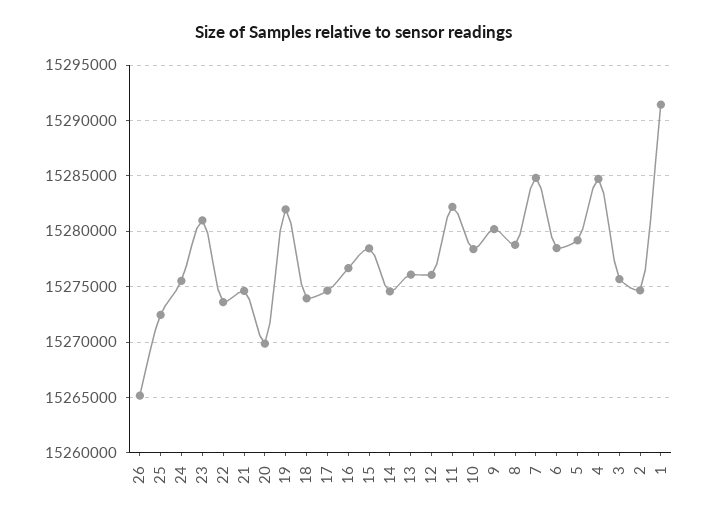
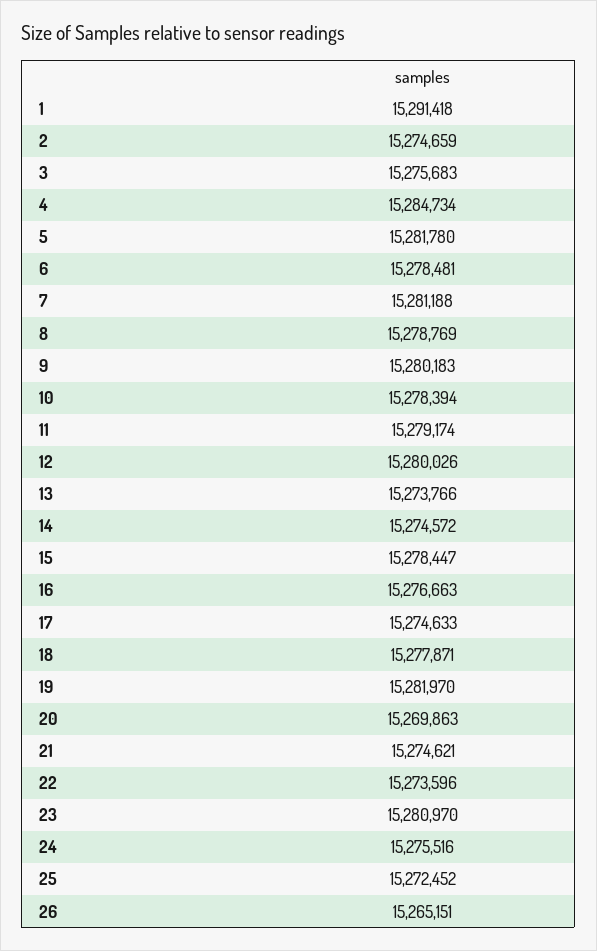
  {
    "26": 15265151,
    "25": 15272452,
    "24": 15275516,
    "23": 15280970,
    "22": 15273596,
    "21": 15274621,
    "20": 15269863,
    "19": 15281970,
-   "18": 15274000,
+   "18": 15277871,
    "17": 15274633,
    "16": 15276663,
    "15": 15278447,
    "14": 15274572,
-   "13": 15276000,
+   "13": 15273766,
-   "12": 15276000,
+   "12": 15280026,
-   "11": 15282000,
+   "11": 15279174,
    "10": 15278394,
    "9": 15280183,
    "8": 15278769,
-   "7": 15285000,
+   "7": 15281188,
    "6": 15278481,
-   "5": 15279000,
+   "5": 15281780,
    "4": 15284734,
    "3": 15275683,
    "2": 15274659,
    "1": 15291418
  }

